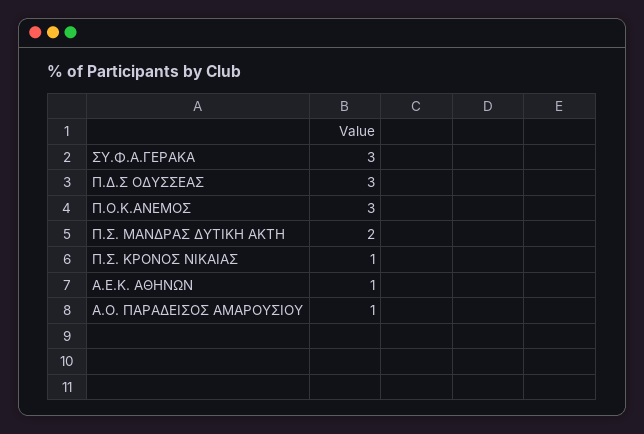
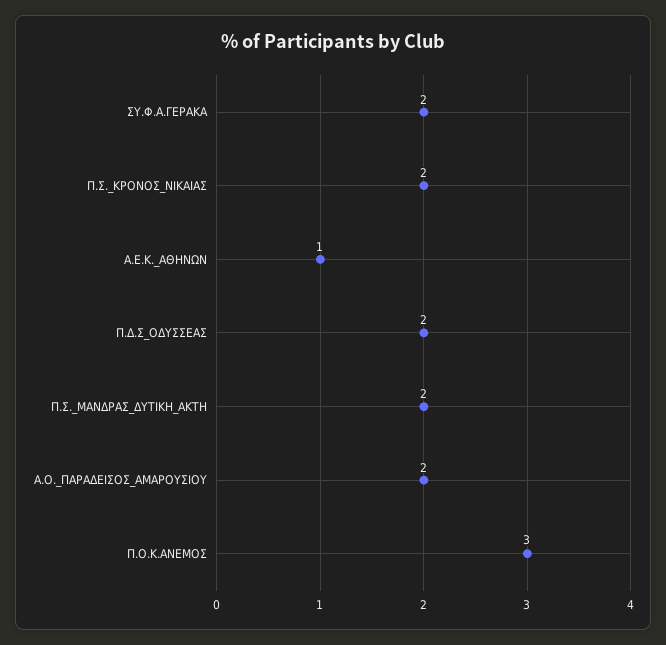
  {
-   "ΣΥ.Φ.Α.ΓΕΡΑΚΑ": 3,
+   "ΣΥ.Φ.Α.ΓΕΡΑΚΑ": 2,
-   "Π.Δ.Σ ΟΔΥΣΣΕΑΣ": 3,
+   "Π.Δ.Σ ΟΔΥΣΣΕΑΣ": 2,
    "Π.Ο.Κ.ΑΝΕΜΟΣ": 3,
    "Π.Σ. ΜΑΝΔΡΑΣ ΔΥΤΙΚΗ ΑΚΤΗ": 2,
-   "Π.Σ. ΚΡΟΝΟΣ ΝΙΚΑΙΑΣ": 1,
+   "Π.Σ. ΚΡΟΝΟΣ ΝΙΚΑΙΑΣ": 2,
    "Α.Ε.Κ. ΑΘΗΝΩΝ": 1,
-   "Α.Ο. ΠΑΡΑΔΕΙΣΟΣ ΑΜΑΡΟΥΣΙΟΥ": 1
+   "Α.Ο. ΠΑΡΑΔΕΙΣΟΣ ΑΜΑΡΟΥΣΙΟΥ": 2
  }

